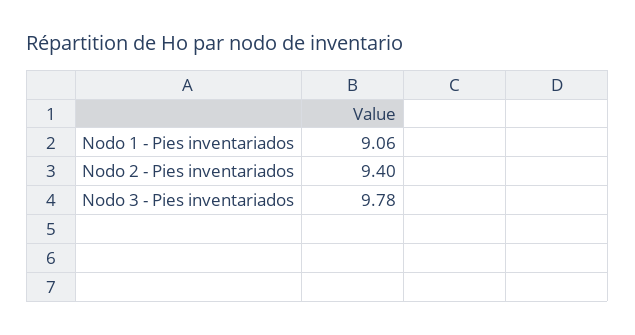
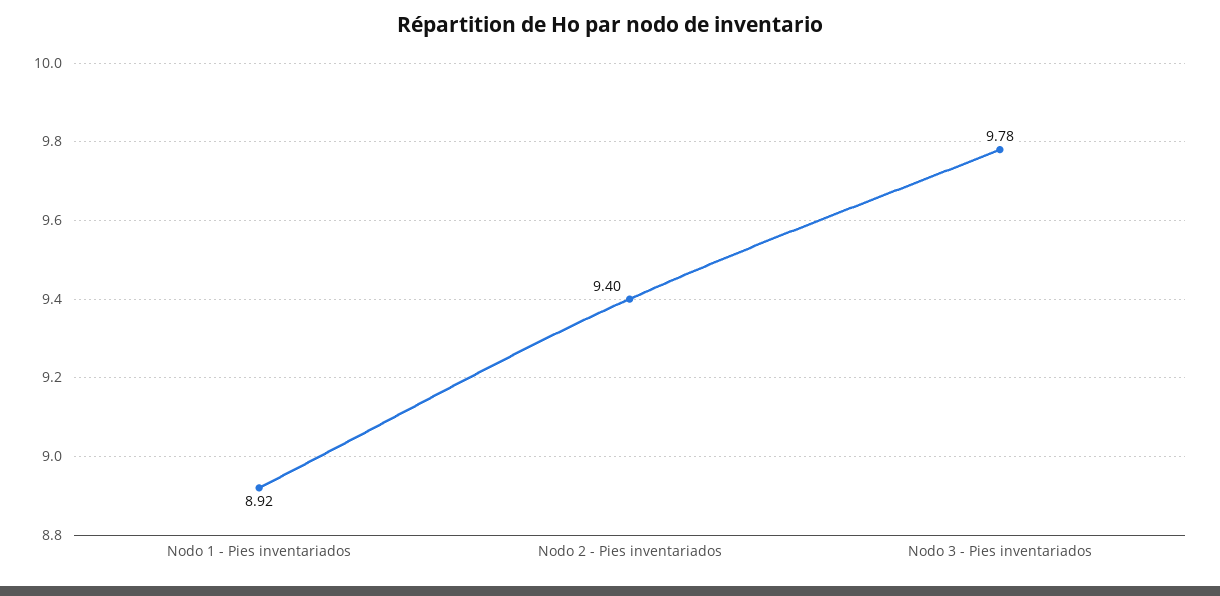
  {
-   "Nodo 1 - Pies inventariados": 9.06,
+   "Nodo 1 - Pies inventariados": 8.92,
    "Nodo 2 - Pies inventariados": 9.4,
    "Nodo 3 - Pies inventariados": 9.78
  }

